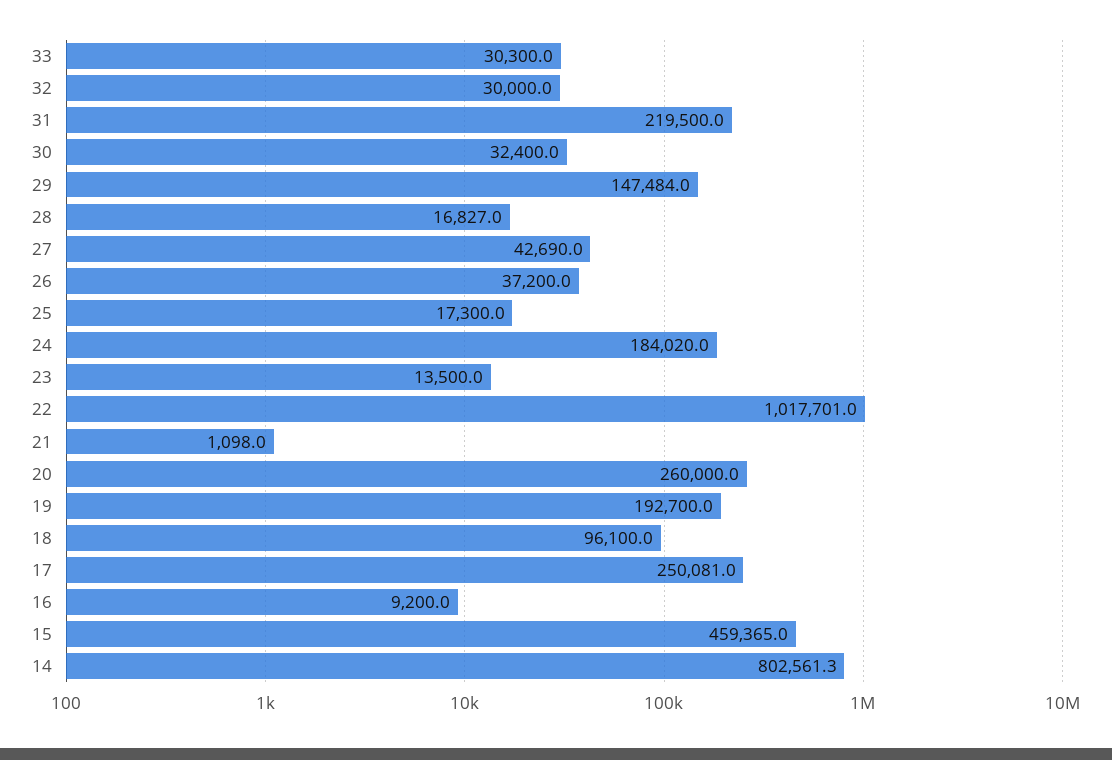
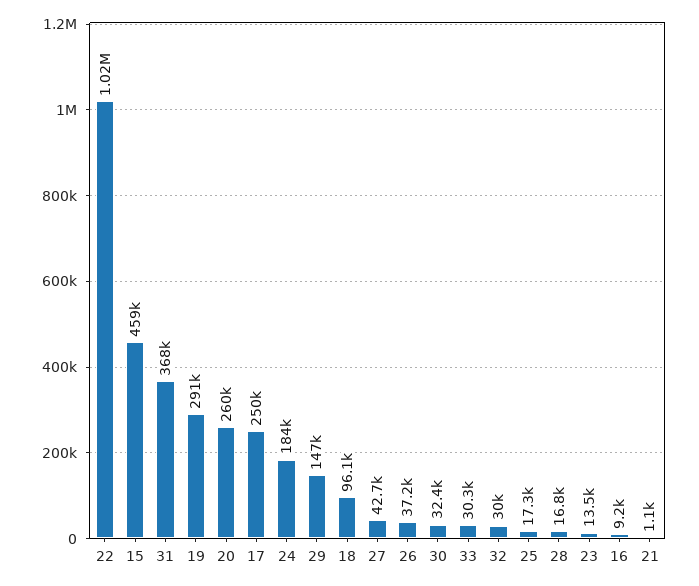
  {
    "33": 30300,
    "32": 30000,
-   "31": 219500,
+   "31": 368000,
    "30": 32400,
    "29": 147484,
    "28": 16827,
    "27": 42690,
    "26": 37200,
    "25": 17300,
    "24": 184020,
    "23": 13500,
    "22": 1017701,
    "21": 1098,
    "20": 260000,
-   "19": 192700,
+   "19": 291000,
    "18": 96100,
    "17": 250081,
    "16": 9200,
-   "15": 459365,
+   "15": 459365
-   "14": 802561.3
  }

